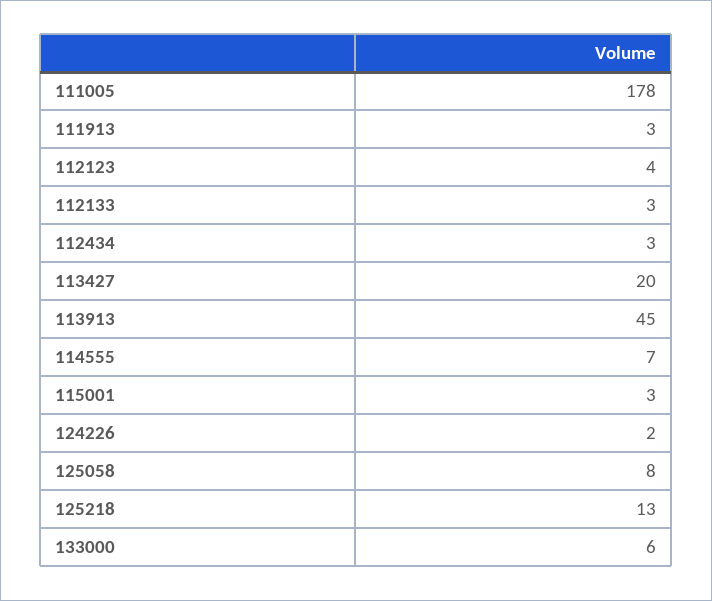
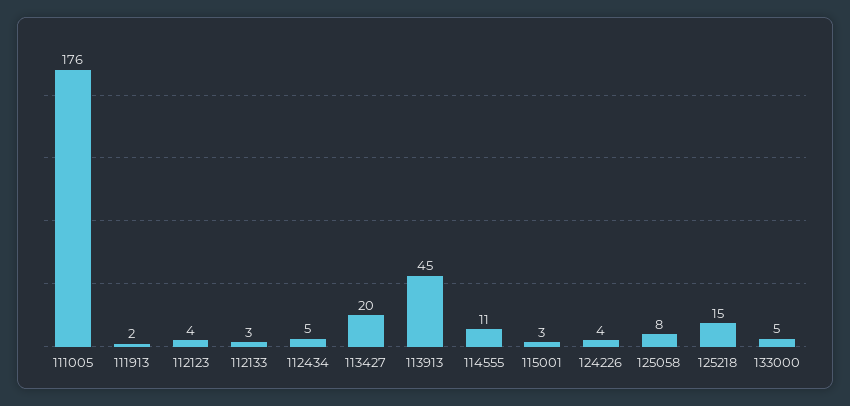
  {
-   "111005": 178,
+   "111005": 176,
-   "111913": 3,
+   "111913": 2,
    "112123": 4,
    "112133": 3,
-   "112434": 3,
+   "112434": 5,
    "113427": 20,
    "113913": 45,
-   "114555": 7,
+   "114555": 11,
    "115001": 3,
-   "124226": 2,
+   "124226": 4,
    "125058": 8,
-   "125218": 13,
+   "125218": 15,
-   "133000": 6
+   "133000": 5
  }

